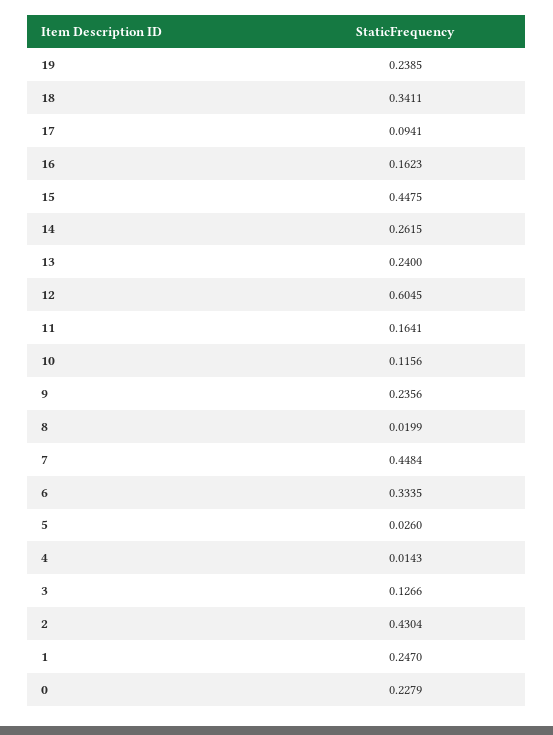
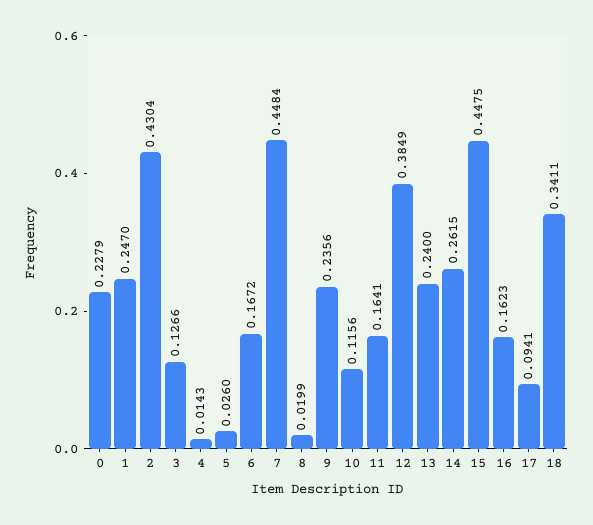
  {
-   "19": 0.2385,
    "18": 0.3411,
    "17": 0.0941,
    "16": 0.1623,
    "15": 0.4475,
    "14": 0.2615,
    "13": 0.24,
-   "12": 0.6045,
+   "12": 0.3849,
    "11": 0.1641,
    "10": 0.1156,
    "9": 0.2356,
    "8": 0.0199,
    "7": 0.4484,
-   "6": 0.3335,
+   "6": 0.1672,
    "5": 0.026,
    "4": 0.0143,
    "3": 0.1266,
    "2": 0.4304,
    "1": 0.247,
    "0": 0.2279
  }

